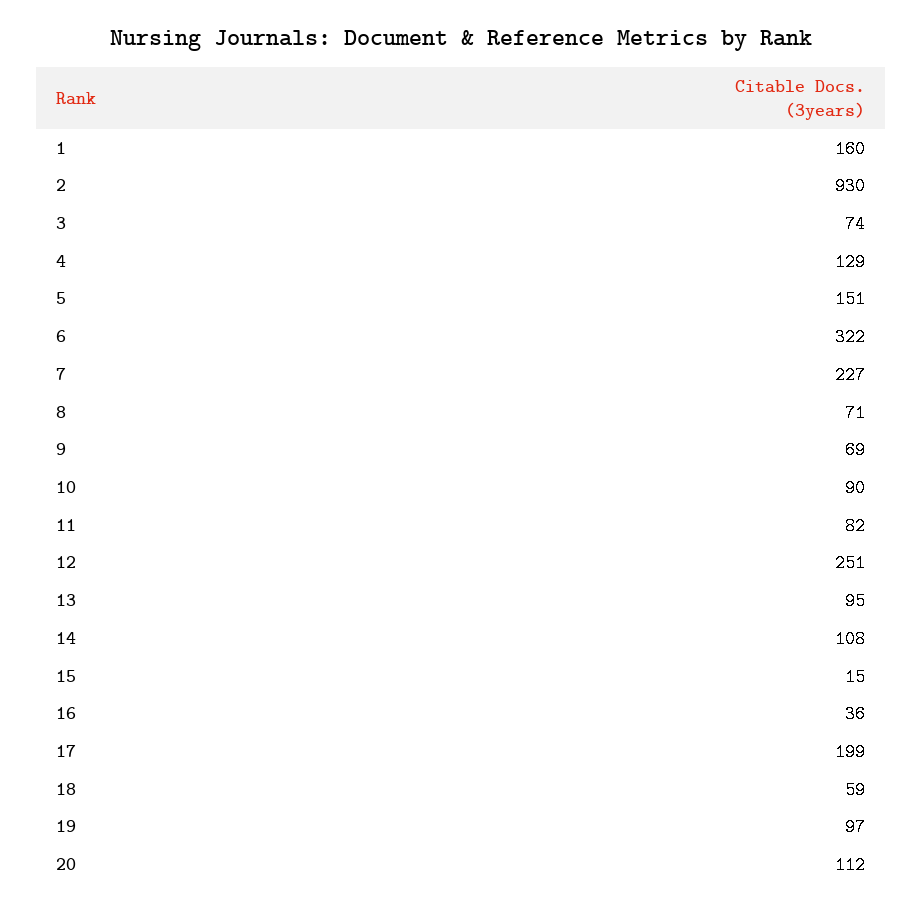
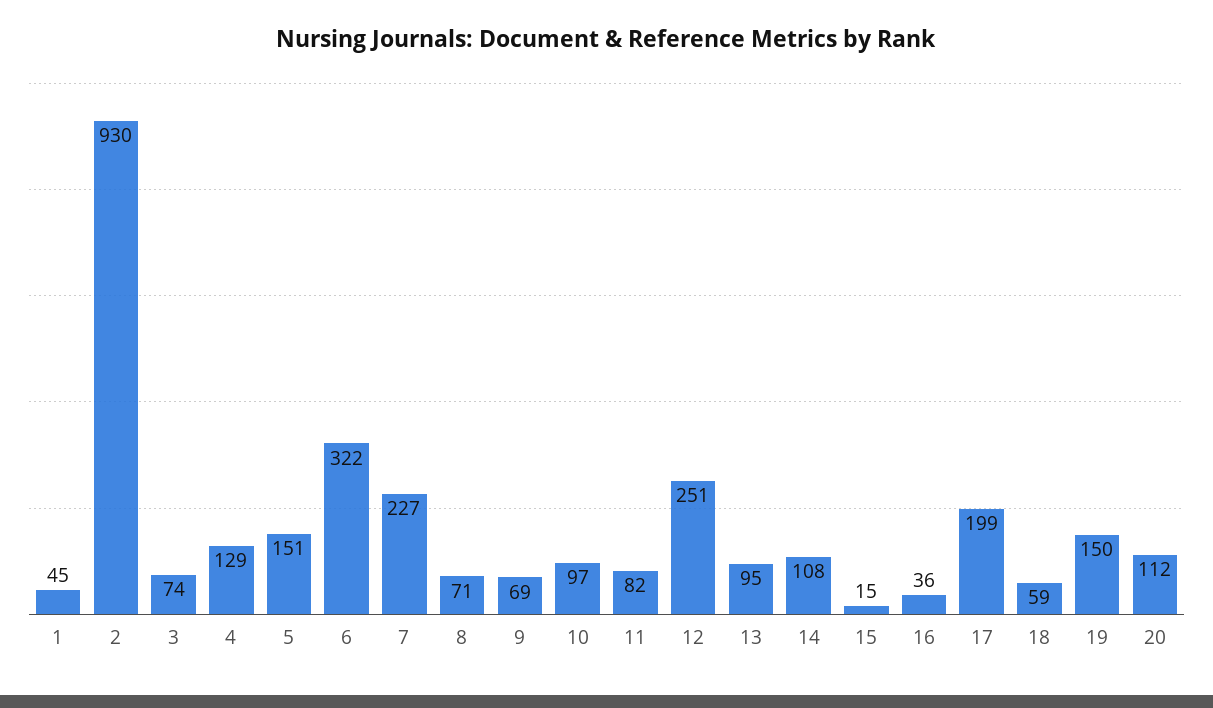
  {
-   "1": 160,
+   "1": 45,
    "2": 930,
    "3": 74,
    "4": 129,
    "5": 151,
    "6": 322,
    "7": 227,
    "8": 71,
    "9": 69,
-   "10": 90,
+   "10": 97,
    "11": 82,
    "12": 251,
    "13": 95,
    "14": 108,
    "15": 15,
    "16": 36,
    "17": 199,
    "18": 59,
-   "19": 97,
+   "19": 150,
    "20": 112
  }

